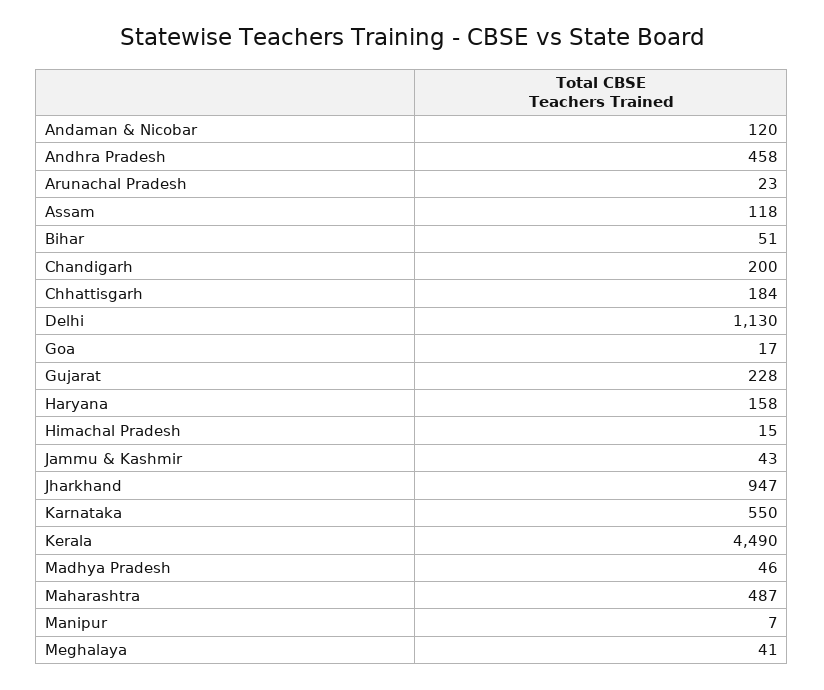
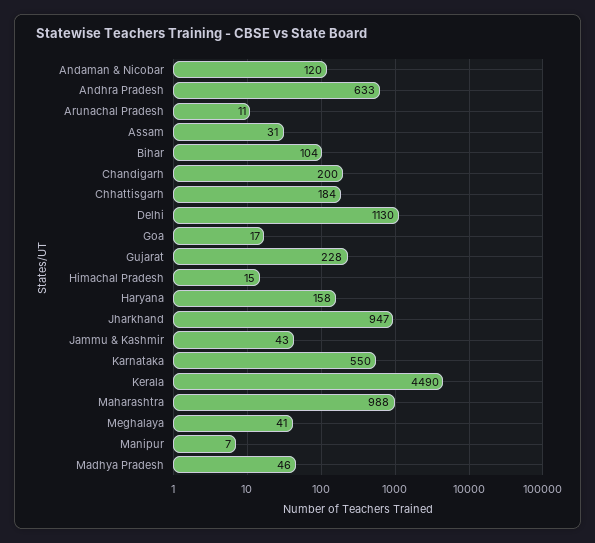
  {
    "Andaman & Nicobar": 120,
-   "Andhra Pradesh": 458,
+   "Andhra Pradesh": 633,
-   "Arunachal Pradesh": 23,
+   "Arunachal Pradesh": 11,
-   "Assam": 118,
+   "Assam": 31,
-   "Bihar": 51,
+   "Bihar": 104,
    "Chandigarh": 200,
    "Chhattisgarh": 184,
    "Delhi": 1130,
    "Goa": 17,
    "Gujarat": 228,
    "Haryana": 158,
    "Himachal Pradesh": 15,
    "Jammu & Kashmir": 43,
    "Jharkhand": 947,
    "Karnataka": 550,
    "Kerala": 4490,
    "Madhya Pradesh": 46,
-   "Maharashtra": 487,
+   "Maharashtra": 988,
    "Manipur": 7,
    "Meghalaya": 41
  }

